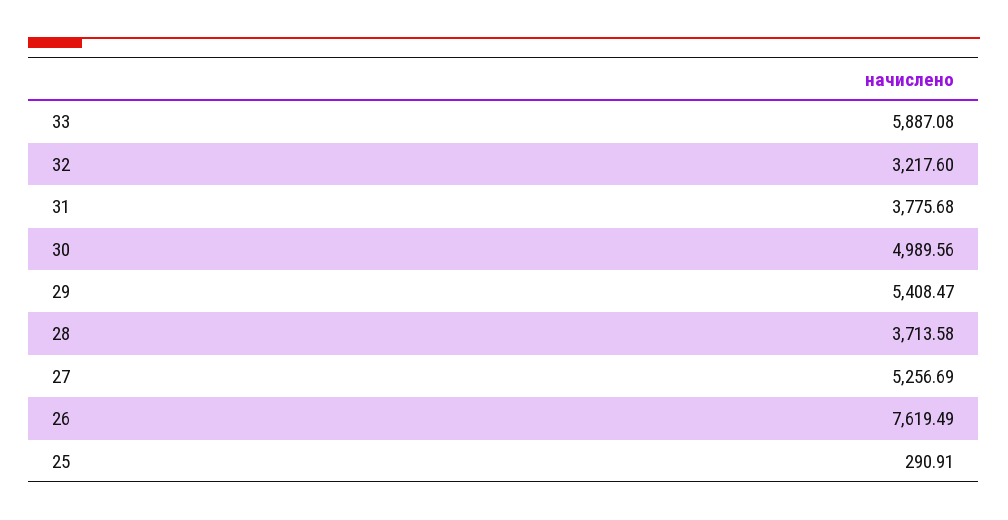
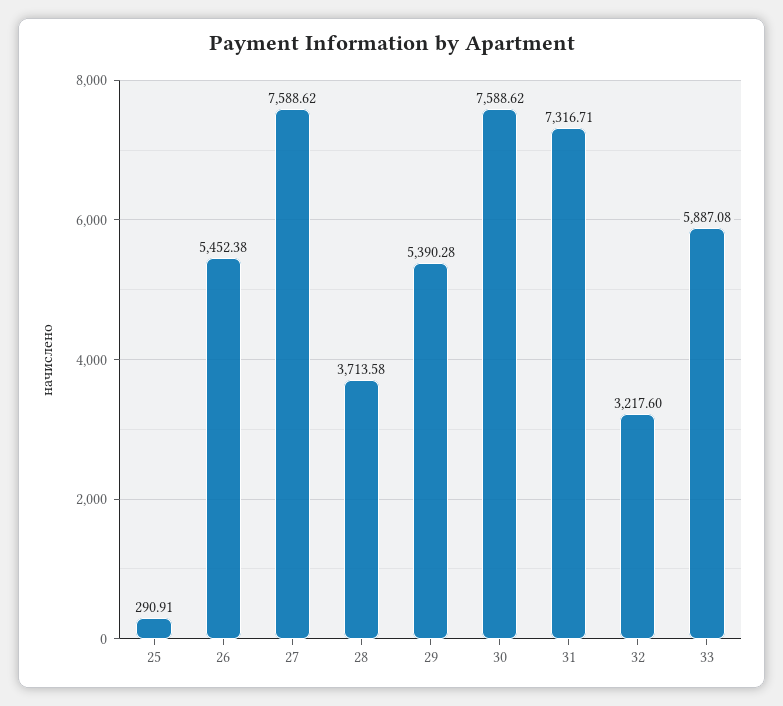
  {
    "33": 5887.08,
    "32": 3217.6,
-   "31": 3775.68,
+   "31": 7316.71,
-   "30": 4989.56,
+   "30": 7588.62,
-   "29": 5408.47,
+   "29": 5390.28,
    "28": 3713.58,
-   "27": 5256.69,
+   "27": 7588.62,
-   "26": 7619.49,
+   "26": 5452.38,
    "25": 290.91
  }

